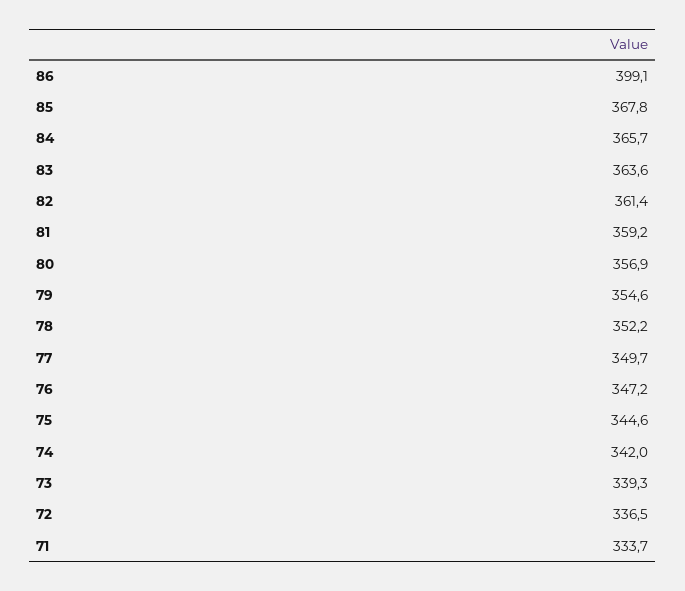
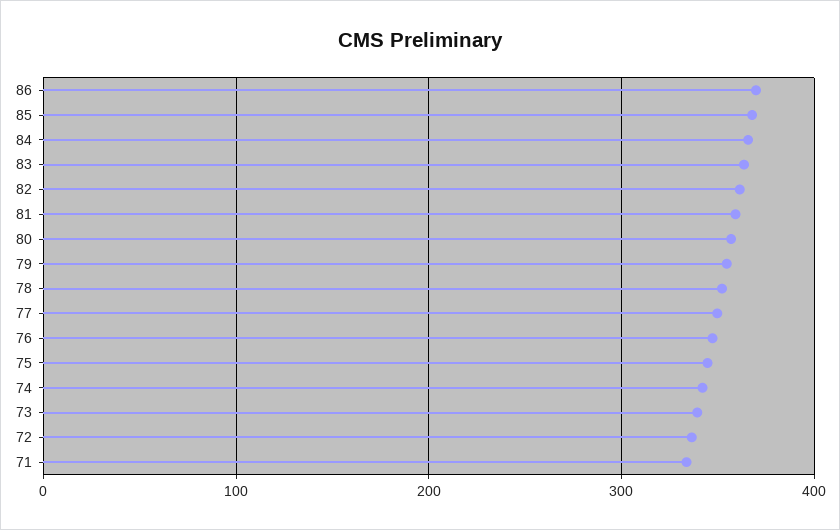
  {
-   "86": 399.1,
+   "86": 370,
    "85": 367.8,
    "84": 365.7,
    "83": 363.6,
    "82": 361.4,
    "81": 359.2,
    "80": 356.9,
    "79": 354.6,
    "78": 352.2,
    "77": 349.7,
    "76": 347.2,
    "75": 344.6,
    "74": 342,
    "73": 339.3,
    "72": 336.5,
    "71": 333.7
  }

